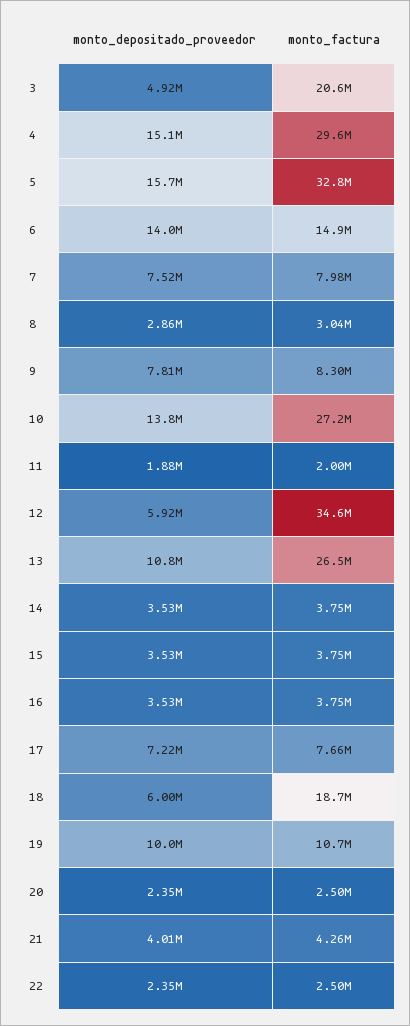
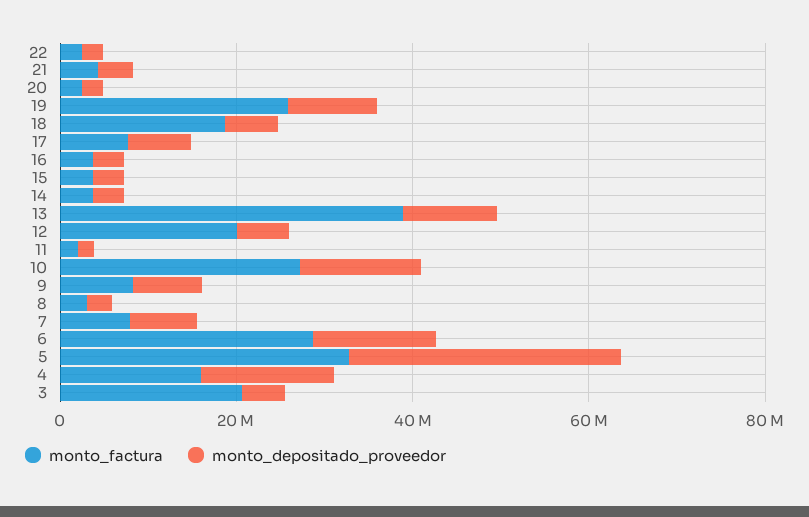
  {
    "monto_depositado_proveedor": {
      "3": 4920000,
      "4": 15100000,
-     "5": 15700000,
+     "5": 30000000,
      "6": 14000000,
      "7": 7520000,
      "8": 2860000,
      "9": 7810000,
      "10": 13800000,
      "11": 1880000,
      "12": 5920000,
      "13": 10800000,
      "14": 3530000,
      "15": 3530000,
      "16": 3530000,
      "17": 7220000,
      "18": 6000000,
      "19": 10000000,
      "20": 2350000,
      "21": 4010000,
      "22": 2350000
    },
    "monto_factura": {
      "3": 20600000,
-     "4": 29600000,
+     "4": 15000000,
      "5": 32800000,
-     "6": 14900000,
+     "6": 30000000,
      "7": 7980000,
      "8": 3040000,
      "9": 8300000,
      "10": 27200000,
      "11": 2000000,
-     "12": 34600000,
+     "12": 20000000,
-     "13": 26500000,
+     "13": 40000000,
      "14": 3750000,
      "15": 3750000,
      "16": 3750000,
      "17": 7660000,
      "18": 18700000,
-     "19": 10700000,
+     "19": 25000000,
      "20": 2500000,
      "21": 4260000,
      "22": 2500000
    }
  }

